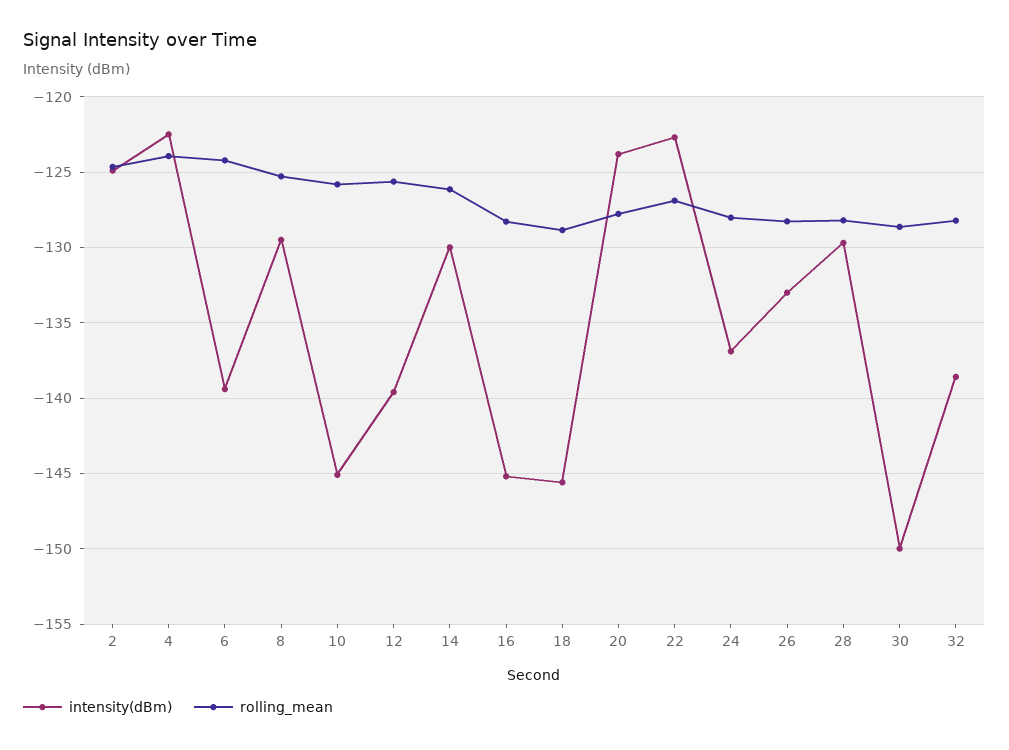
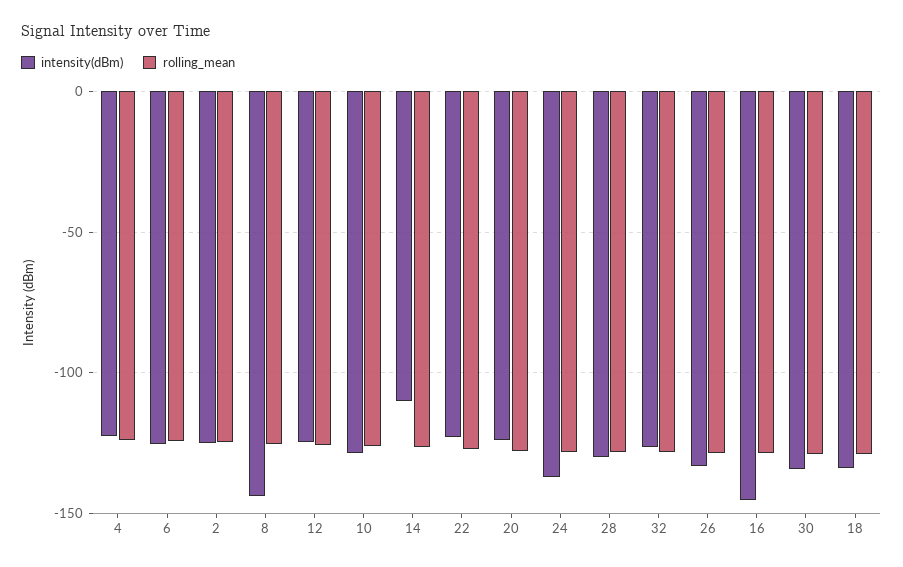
  {
    "intensity(dBm)": {
      "2": -125,
      "4": -122.5,
-     "6": -139.5,
+     "6": -125,
-     "8": -129.5,
+     "8": -145,
-     "10": -145,
+     "10": -130,
-     "12": -139.5,
+     "12": -125,
-     "14": -130,
+     "14": -110,
      "16": -145,
-     "18": -145.5,
+     "18": -135,
      "20": -124,
      "22": -122.5,
      "24": -137,
      "26": -133,
      "28": -129.5,
-     "30": -150,
+     "30": -135,
-     "32": -138.5
+     "32": -125
    },
    "rolling_mean": {
      "2": -124.5,
      "4": -124,
      "6": -124,
      "8": -125.5,
      "10": -126,
      "12": -125.5,
      "14": -126,
      "16": -128.5,
      "18": -129,
      "20": -128,
      "22": -127,
      "24": -128,
      "26": -128.5,
      "28": -128,
      "30": -128.5,
      "32": -128
    }
  }

